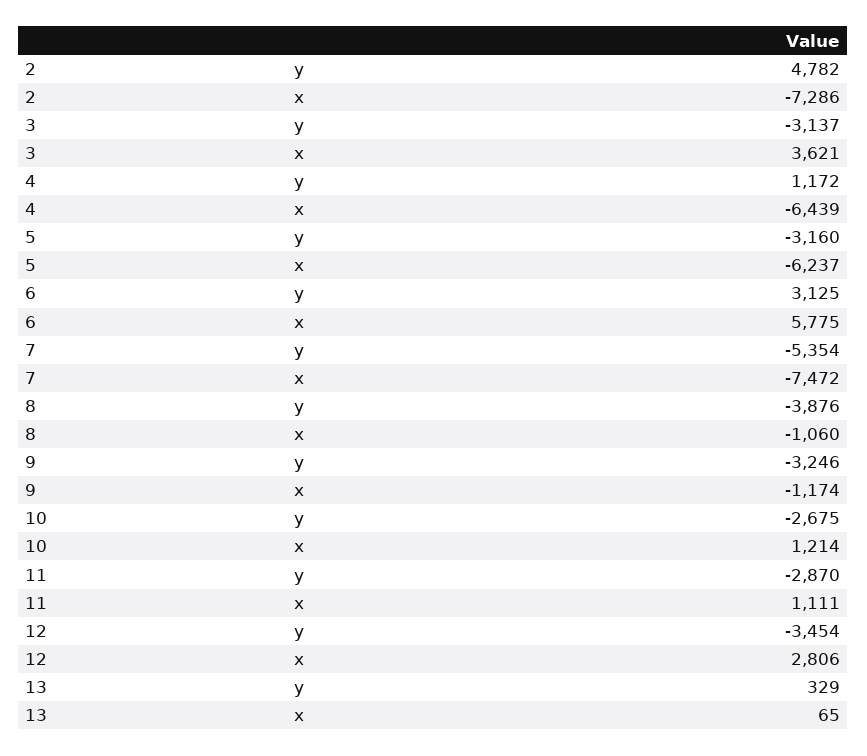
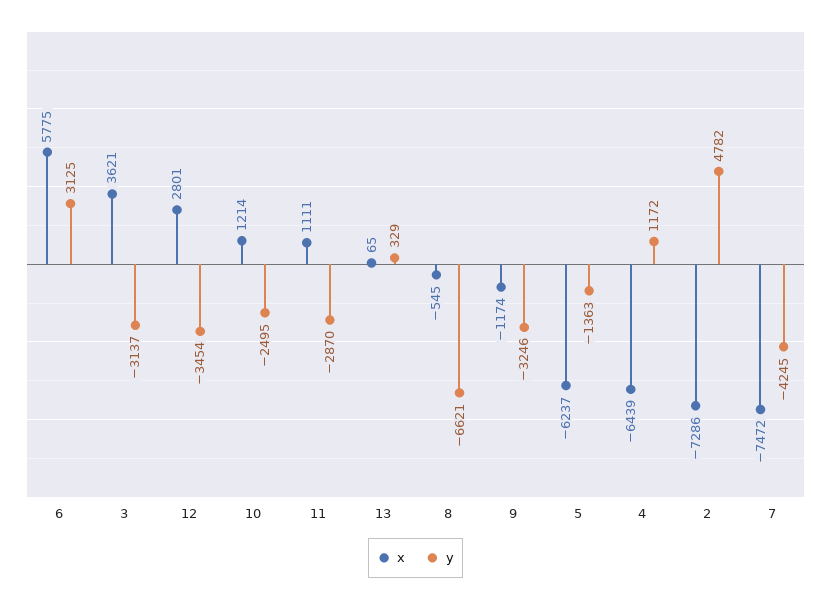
  {
    "y": {
      "2": 4782,
      "3": -3137,
      "4": 1172,
-     "5": -3160,
+     "5": -1363,
      "6": 3125,
-     "7": -5354,
+     "7": -4245,
-     "8": -3876,
+     "8": -6621,
      "9": -3246,
-     "10": -2675,
+     "10": -2495,
      "11": -2870,
      "12": -3454,
      "13": 329
    },
    "x": {
      "2": -7286,
      "3": 3621,
      "4": -6439,
      "5": -6237,
      "6": 5775,
      "7": -7472,
-     "8": -1060,
+     "8": -545,
      "9": -1174,
      "10": 1214,
      "11": 1111,
-     "12": 2806,
+     "12": 2801,
      "13": 65
    }
  }

